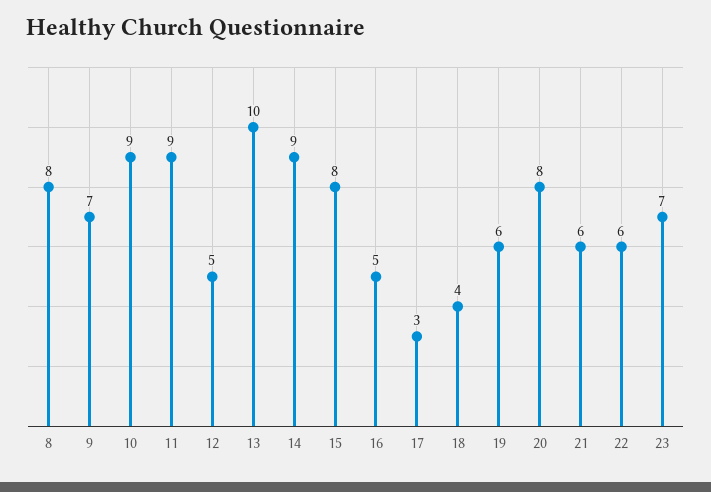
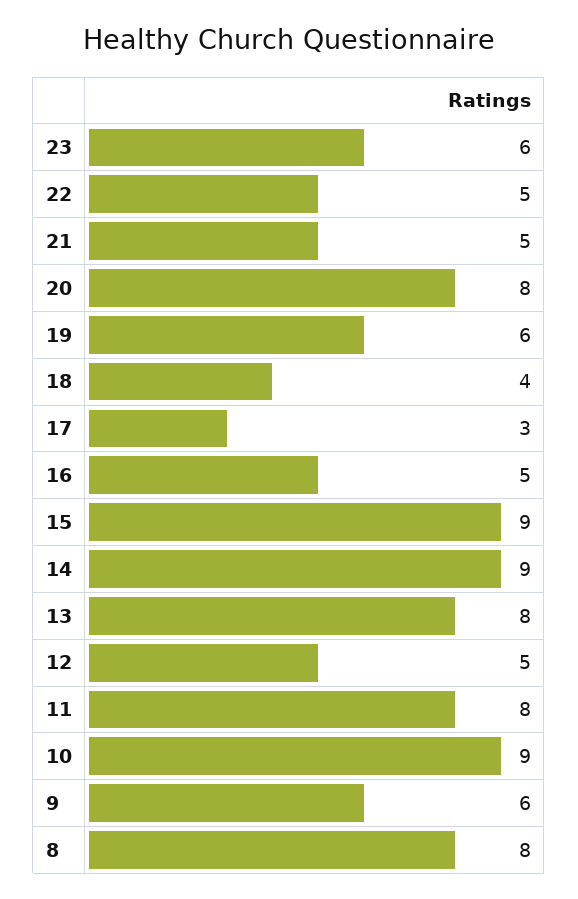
  {
    "8": 8,
-   "9": 7,
+   "9": 6,
    "10": 9,
-   "11": 9,
+   "11": 8,
    "12": 5,
-   "13": 10,
+   "13": 8,
    "14": 9,
-   "15": 8,
+   "15": 9,
    "16": 5,
    "17": 3,
    "18": 4,
    "19": 6,
    "20": 8,
-   "21": 6,
+   "21": 5,
-   "22": 6,
+   "22": 5,
-   "23": 7
+   "23": 6
  }

